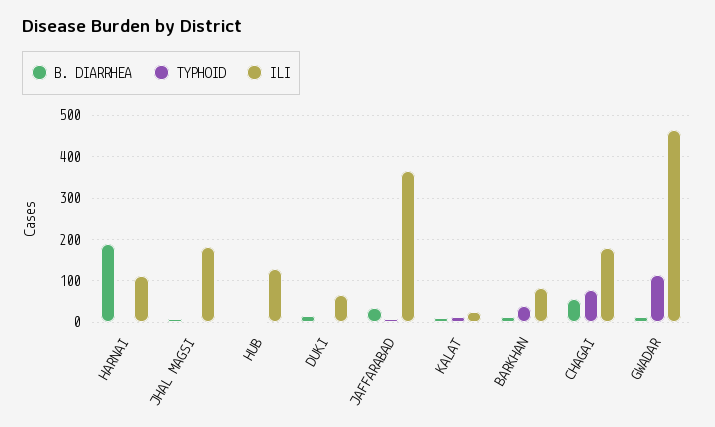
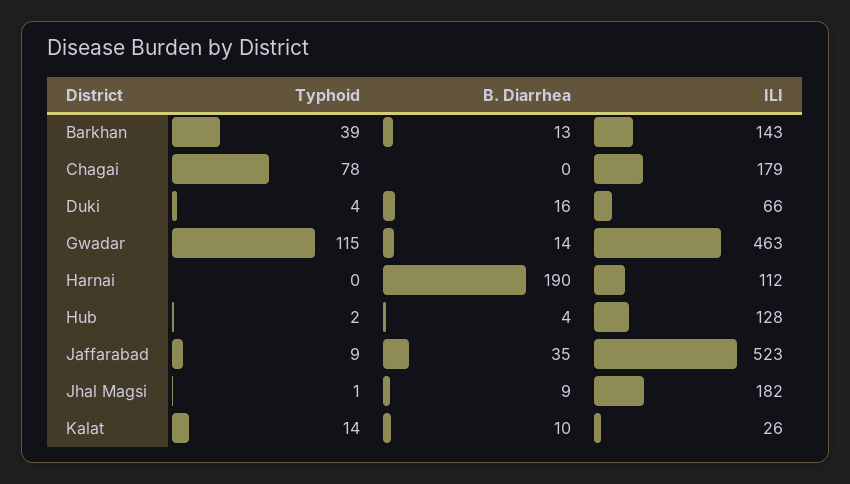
  {
    "B. DIARRHEA": {
      "HARNAI": 190,
      "JHAL MAGSI": 9,
      "HUB": 4,
      "DUKI": 16,
      "JAFFARABAD": 35,
      "KALAT": 10,
      "BARKHAN": 13,
-     "CHAGAI": 60,
+     "CHAGAI": 0,
      "GWADAR": 14
    },
    "TYPHOID": {
      "HARNAI": 0,
      "JHAL MAGSI": 1,
      "HUB": 2,
      "DUKI": 4,
      "JAFFARABAD": 9,
      "KALAT": 14,
      "BARKHAN": 39,
      "CHAGAI": 78,
      "GWADAR": 115
    },
    "ILI": {
      "HARNAI": 112,
      "JHAL MAGSI": 182,
      "HUB": 128,
      "DUKI": 66,
-     "JAFFARABAD": 360,
+     "JAFFARABAD": 523,
      "KALAT": 26,
-     "BARKHAN": 80,
+     "BARKHAN": 143,
      "CHAGAI": 179,
      "GWADAR": 463
    }
  }

